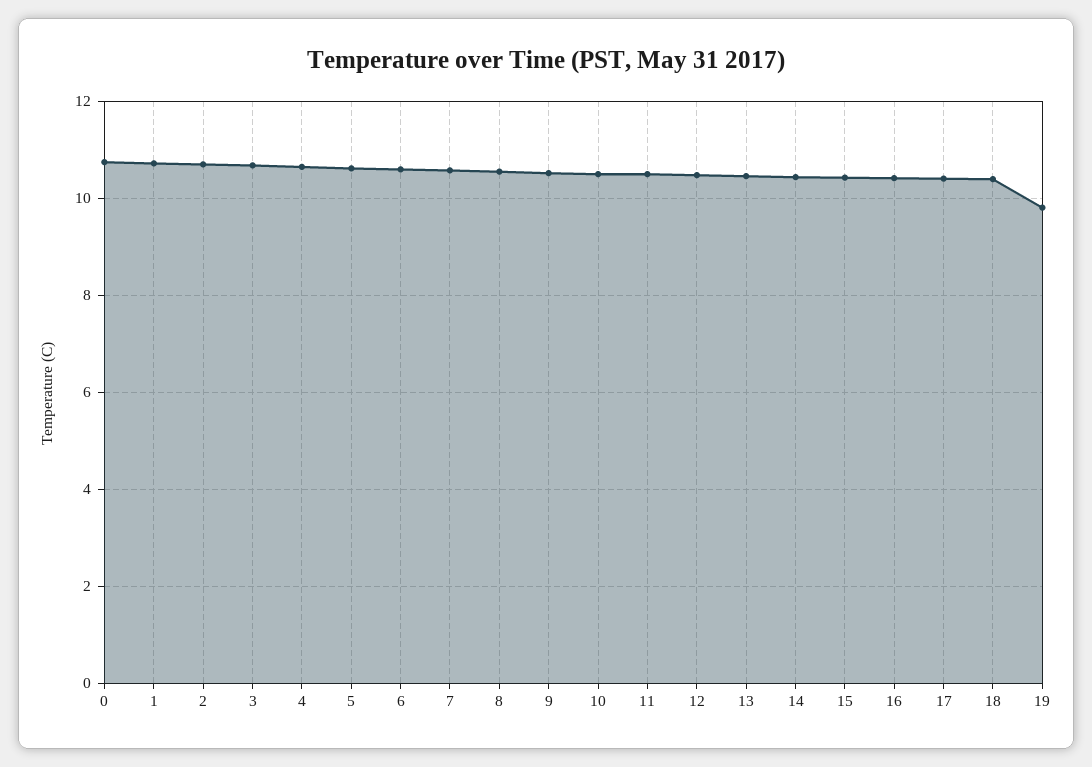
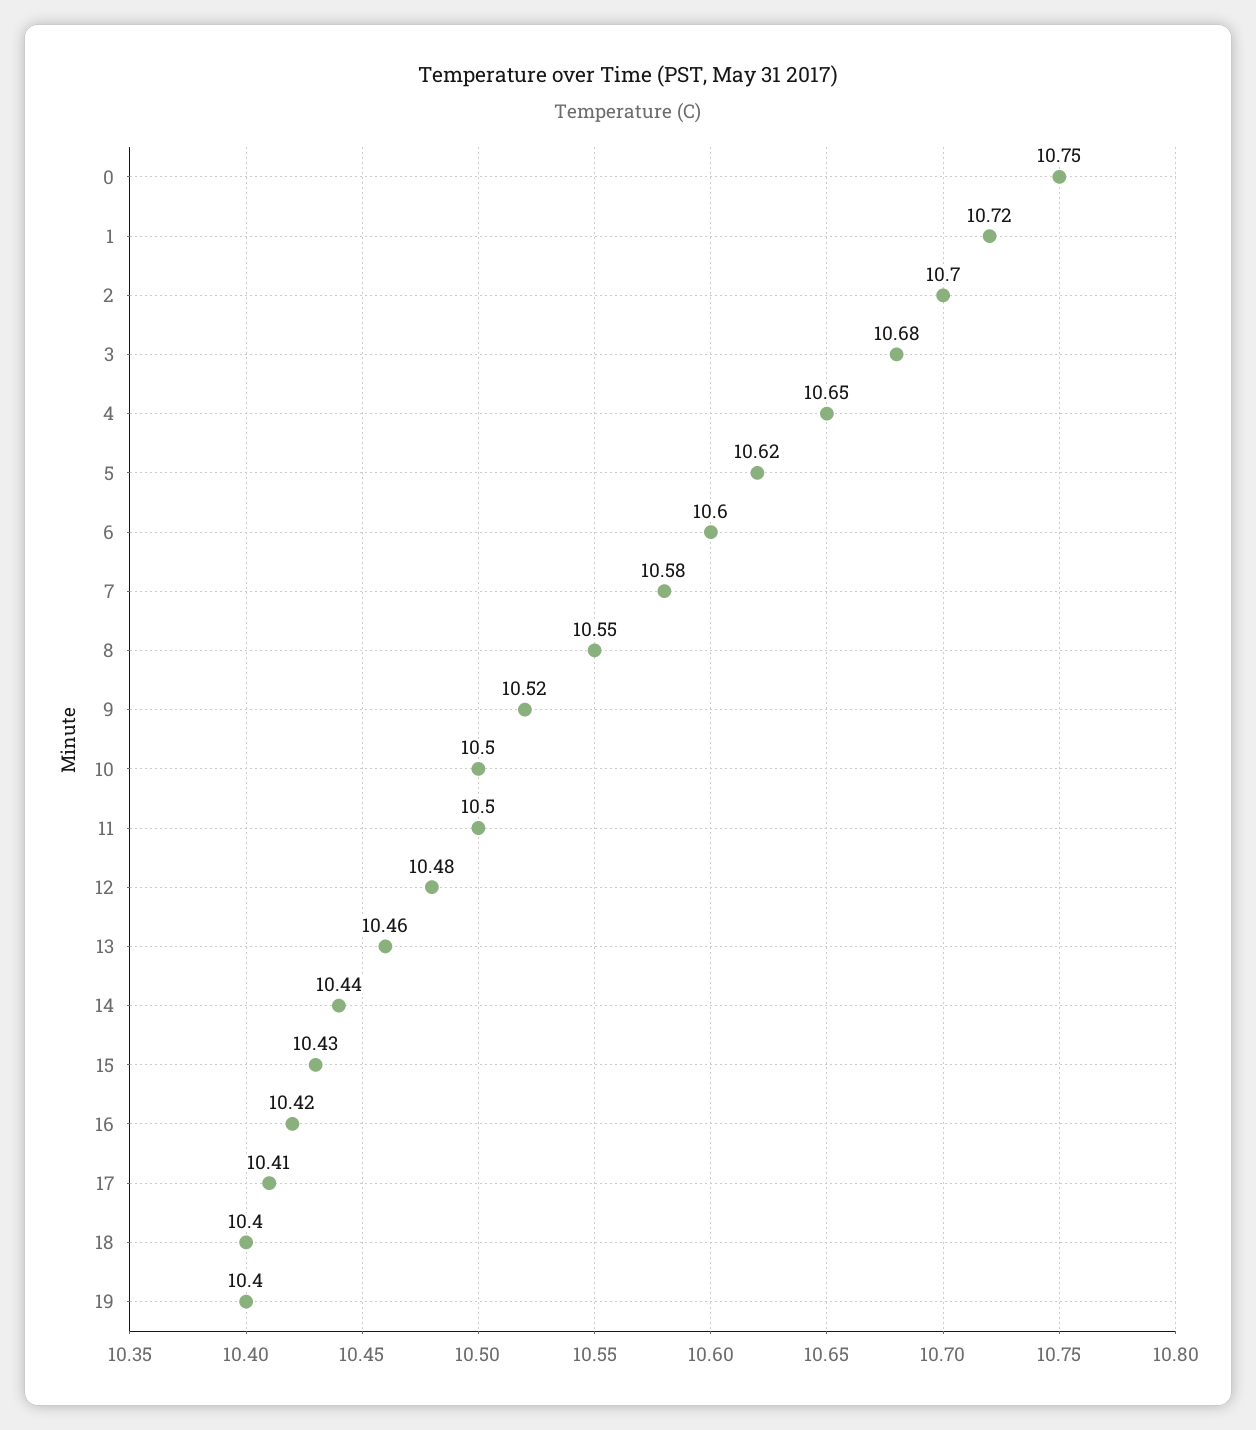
  {
    "0": 10.75,
    "1": 10.72,
    "2": 10.7,
    "3": 10.68,
    "4": 10.65,
    "5": 10.62,
    "6": 10.6,
    "7": 10.58,
    "8": 10.55,
    "9": 10.52,
    "10": 10.5,
    "11": 10.5,
    "12": 10.48,
    "13": 10.46,
    "14": 10.44,
    "15": 10.43,
    "16": 10.42,
    "17": 10.41,
    "18": 10.4,
-   "19": 9.8
+   "19": 10.4
  }

